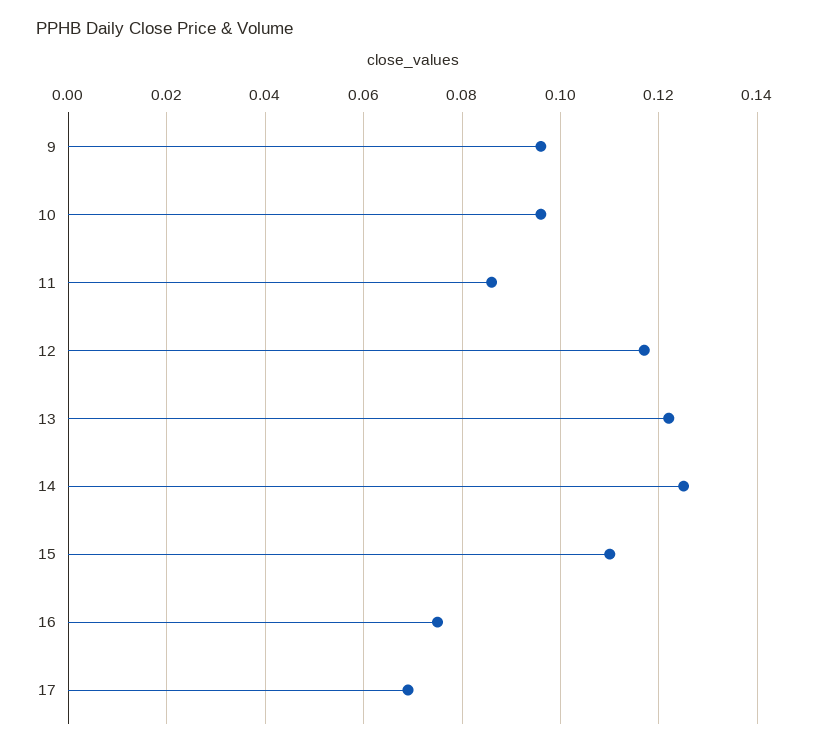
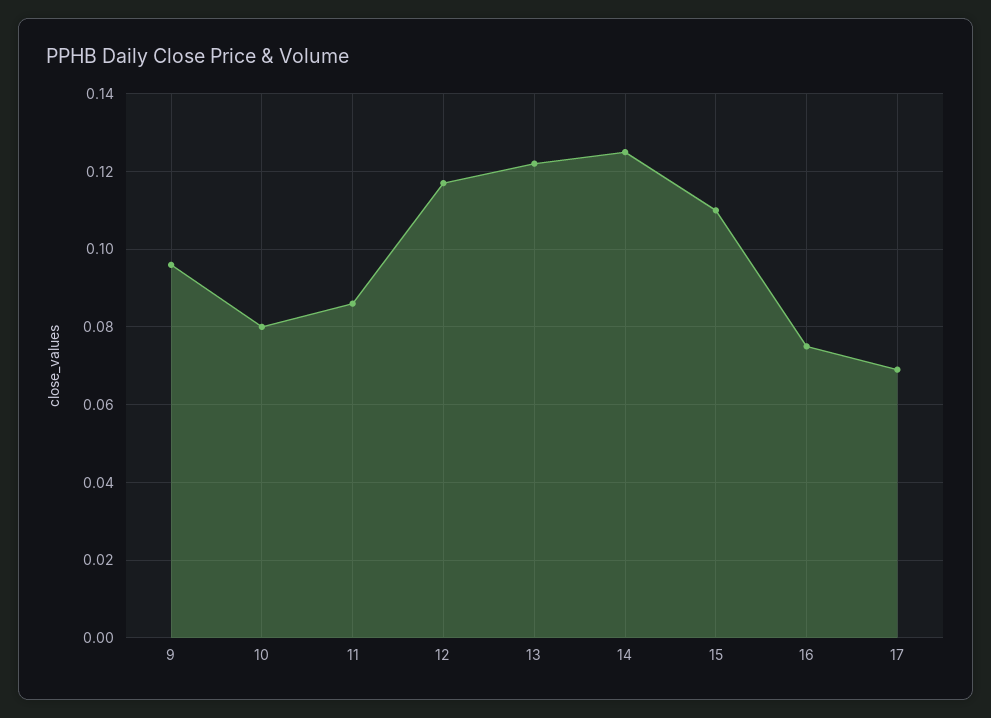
  {
    "9": 0.095,
-   "10": 0.095,
+   "10": 0.08,
    "11": 0.085,
    "12": 0.115,
    "13": 0.12,
    "14": 0.125,
    "15": 0.11,
    "16": 0.075,
    "17": 0.07
  }

